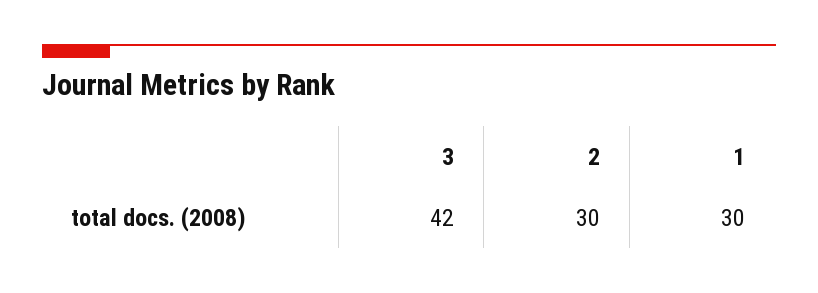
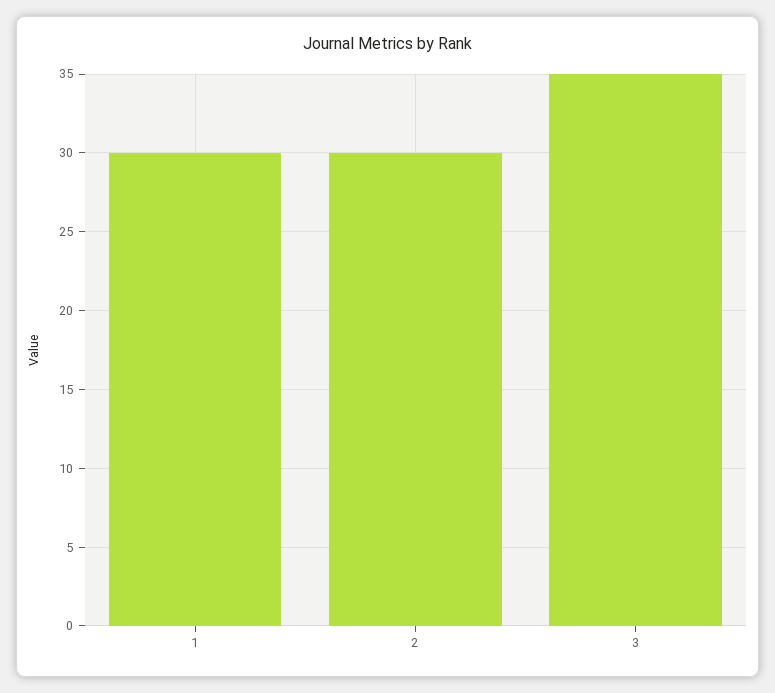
  {
-   "3": 42,
+   "3": 35,
    "2": 30,
    "1": 30
  }

